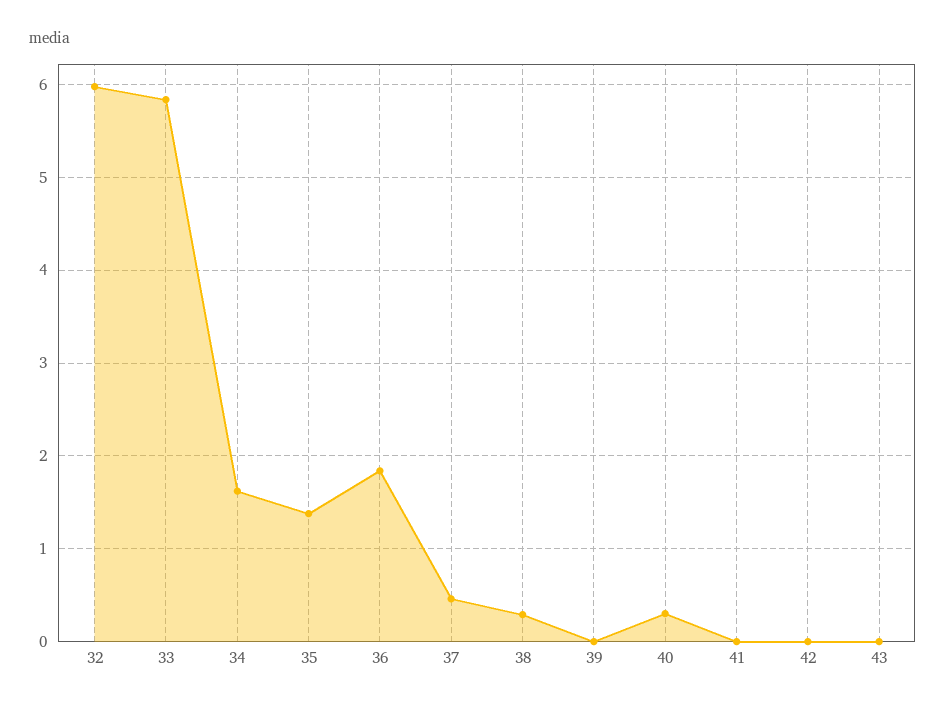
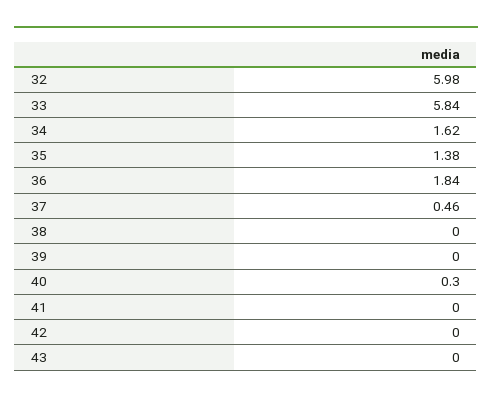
  {
    "32": 5.98,
    "33": 5.84,
    "34": 1.62,
    "35": 1.38,
    "36": 1.84,
    "37": 0.46,
-   "38": 0.3,
+   "38": 0,
    "39": 0,
    "40": 0.3,
    "41": 0,
    "42": 0,
    "43": 0
  }

